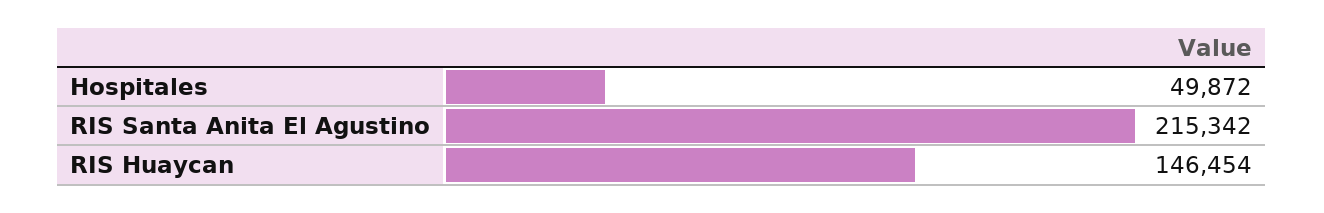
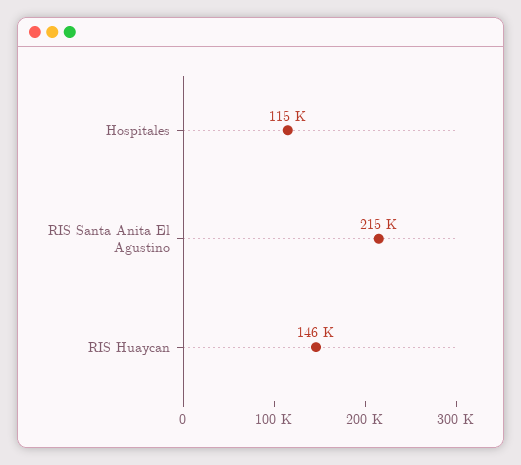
  {
-   "Hospitales": 49872,
+   "Hospitales": 115000,
    "RIS Santa Anita El Agustino": 215342,
    "RIS Huaycan": 146454
  }

